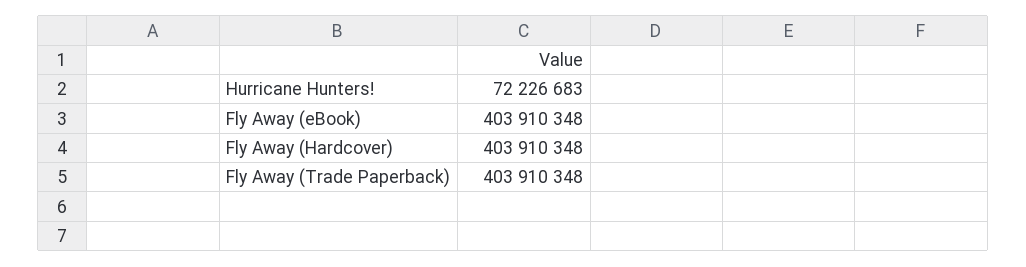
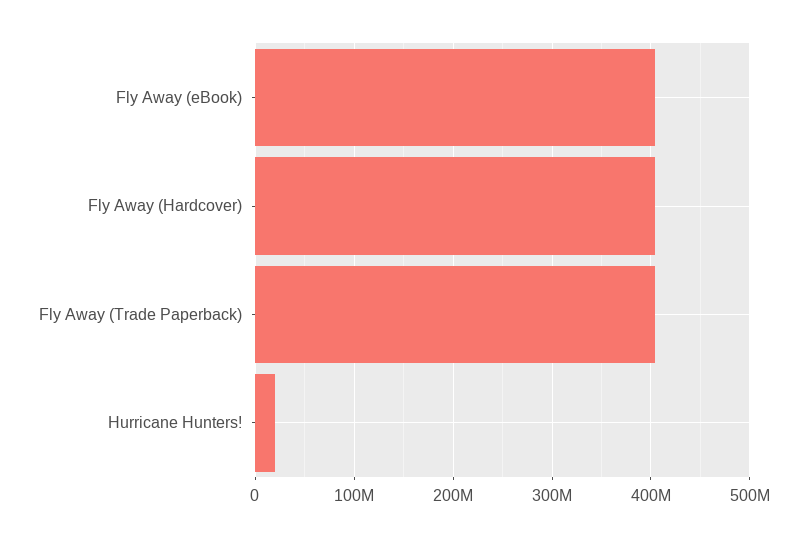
  {
-   "Hurricane Hunters!": 72226683,
+   "Hurricane Hunters!": 20000000,
    "Fly Away (eBook)": 403910348,
    "Fly Away (Hardcover)": 403910348,
    "Fly Away (Trade Paperback)": 403910348
  }

